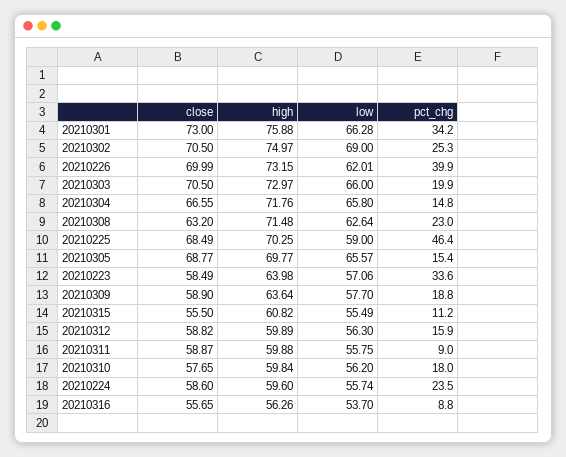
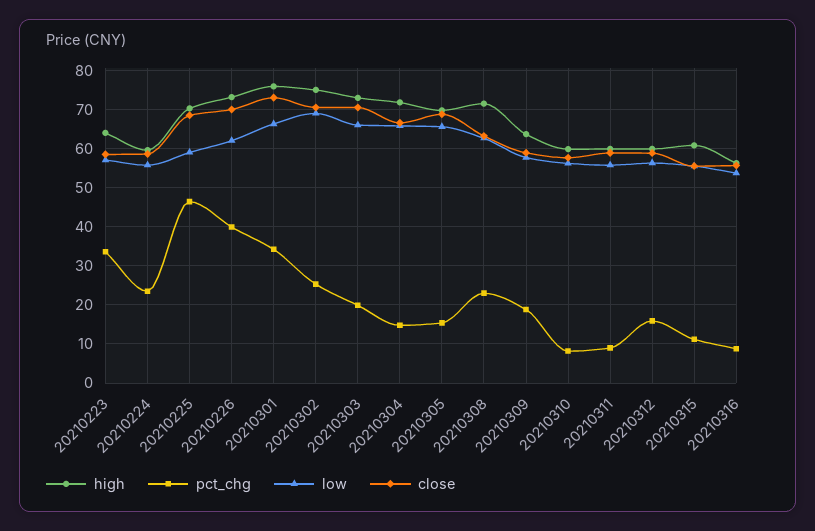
  {
    "close": {
      "20210301": 73,
      "20210302": 70.5,
      "20210226": 69.99,
      "20210303": 70.5,
      "20210304": 66.55,
      "20210308": 63.2,
      "20210225": 68.49,
      "20210305": 68.77,
      "20210223": 58.49,
      "20210309": 58.9,
      "20210315": 55.5,
      "20210312": 58.82,
      "20210311": 58.87,
      "20210310": 57.65,
      "20210224": 58.6,
      "20210316": 55.65
    },
    "high": {
      "20210301": 75.88,
      "20210302": 74.97,
      "20210226": 73.15,
      "20210303": 72.97,
      "20210304": 71.76,
      "20210308": 71.48,
      "20210225": 70.25,
      "20210305": 69.77,
      "20210223": 63.98,
      "20210309": 63.64,
      "20210315": 60.82,
      "20210312": 59.89,
      "20210311": 59.88,
      "20210310": 59.84,
      "20210224": 59.6,
      "20210316": 56.26
    },
    "low": {
      "20210301": 66.28,
      "20210302": 69,
      "20210226": 62.01,
      "20210303": 66,
      "20210304": 65.8,
      "20210308": 62.64,
      "20210225": 59,
      "20210305": 65.57,
      "20210223": 57.06,
      "20210309": 57.7,
      "20210315": 55.49,
      "20210312": 56.3,
      "20210311": 55.75,
      "20210310": 56.2,
      "20210224": 55.74,
      "20210316": 53.7
    },
    "pct_chg": {
      "20210301": 34.2,
      "20210302": 25.3,
      "20210226": 39.9,
      "20210303": 19.9,
      "20210304": 14.8,
      "20210308": 23,
      "20210225": 46.4,
      "20210305": 15.4,
      "20210223": 33.6,
      "20210309": 18.8,
      "20210315": 11.2,
      "20210312": 15.9,
      "20210311": 9,
-     "20210310": 18,
+     "20210310": 8,
      "20210224": 23.5,
      "20210316": 8.8
    }
  }

